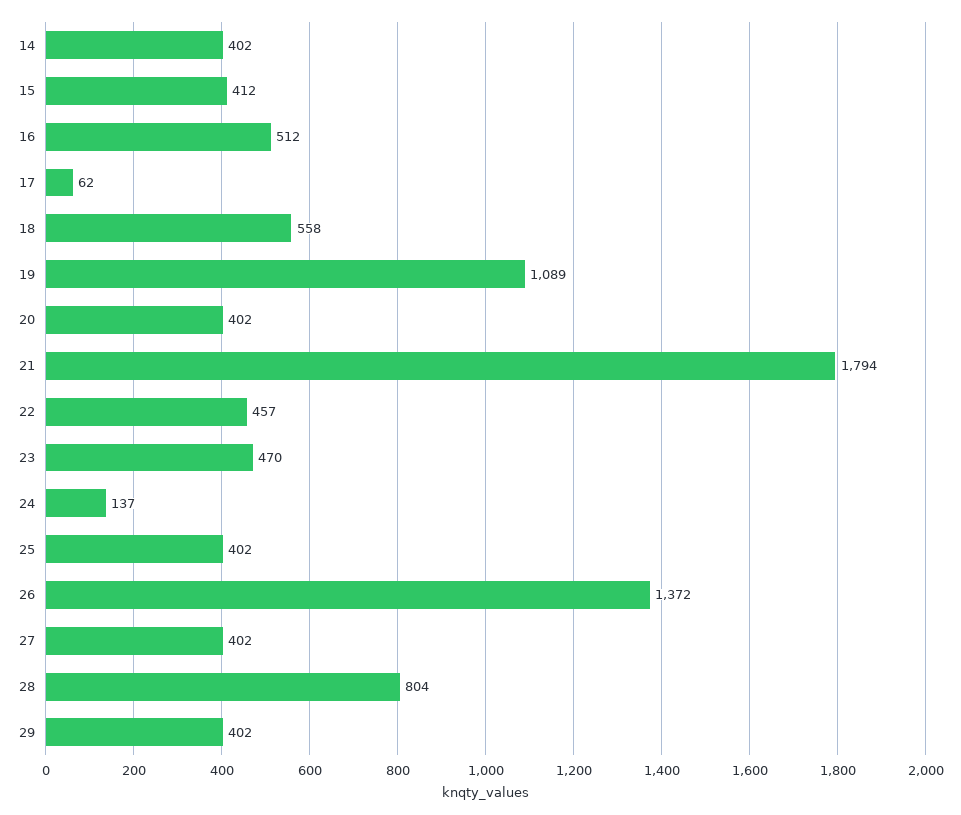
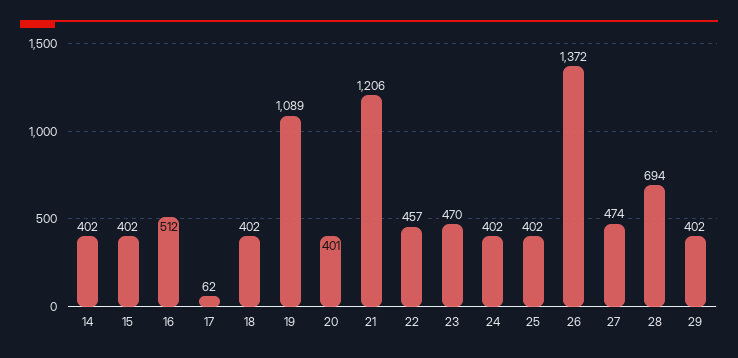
  {
    "14": 402,
-   "15": 412,
+   "15": 402,
    "16": 512,
    "17": 62,
-   "18": 558,
+   "18": 402,
    "19": 1089,
-   "20": 402,
+   "20": 401,
-   "21": 1794,
+   "21": 1206,
    "22": 457,
    "23": 470,
-   "24": 137,
+   "24": 402,
    "25": 402,
    "26": 1372,
-   "27": 402,
+   "27": 474,
-   "28": 804,
+   "28": 694,
    "29": 402
  }

